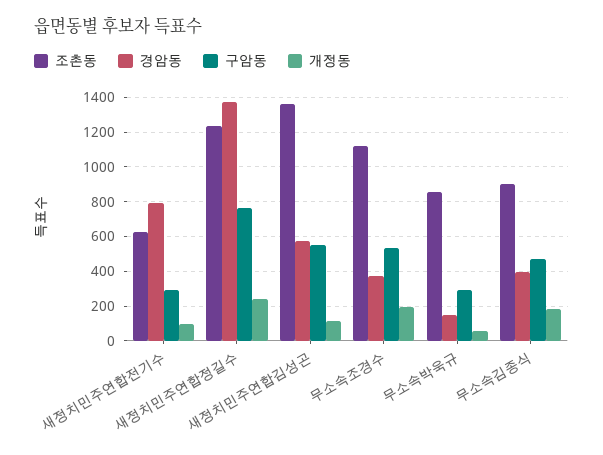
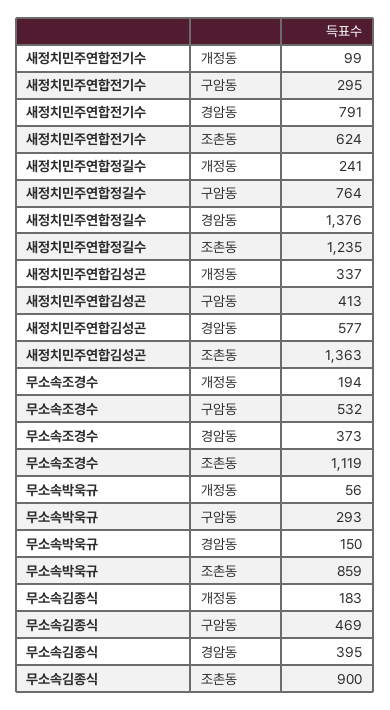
  {
    "조촌동": {
      "새정치민주연합전기수": 624,
      "새정치민주연합정길수": 1235,
      "새정치민주연합김성곤": 1363,
      "무소속조경수": 1119,
      "무소속박욱규": 859,
      "무소속김종식": 900
    },
    "경암동": {
      "새정치민주연합전기수": 791,
      "새정치민주연합정길수": 1376,
      "새정치민주연합김성곤": 577,
      "무소속조경수": 373,
      "무소속박욱규": 150,
      "무소속김종식": 395
    },
    "구암동": {
      "새정치민주연합전기수": 295,
      "새정치민주연합정길수": 764,
-     "새정치민주연합김성곤": 550,
+     "새정치민주연합김성곤": 413,
      "무소속조경수": 532,
      "무소속박욱규": 293,
      "무소속김종식": 469
    },
    "개정동": {
      "새정치민주연합전기수": 99,
      "새정치민주연합정길수": 241,
-     "새정치민주연합김성곤": 100,
+     "새정치민주연합김성곤": 337,
      "무소속조경수": 194,
      "무소속박욱규": 56,
      "무소속김종식": 183
    }
  }

